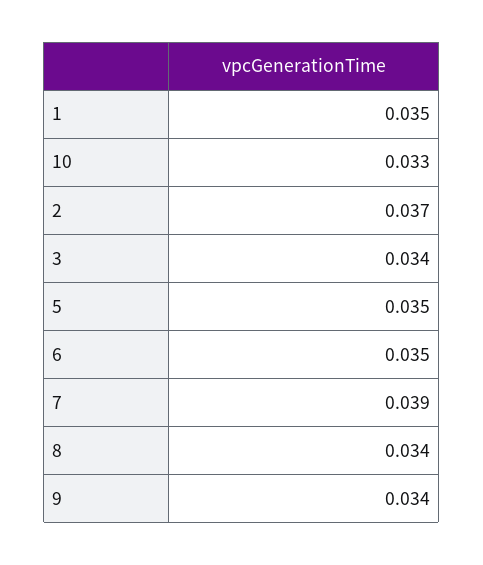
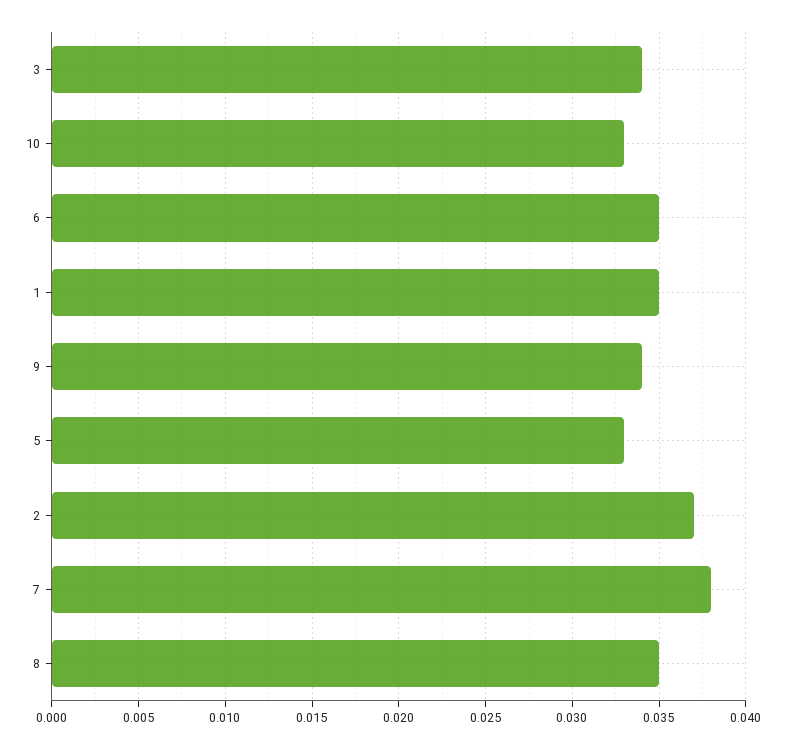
  {
    "1": 0.035,
    "10": 0.033,
    "2": 0.037,
    "3": 0.034,
-   "5": 0.035,
+   "5": 0.033,
    "6": 0.035,
-   "7": 0.039,
+   "7": 0.038,
-   "8": 0.034,
+   "8": 0.035,
    "9": 0.034
  }

